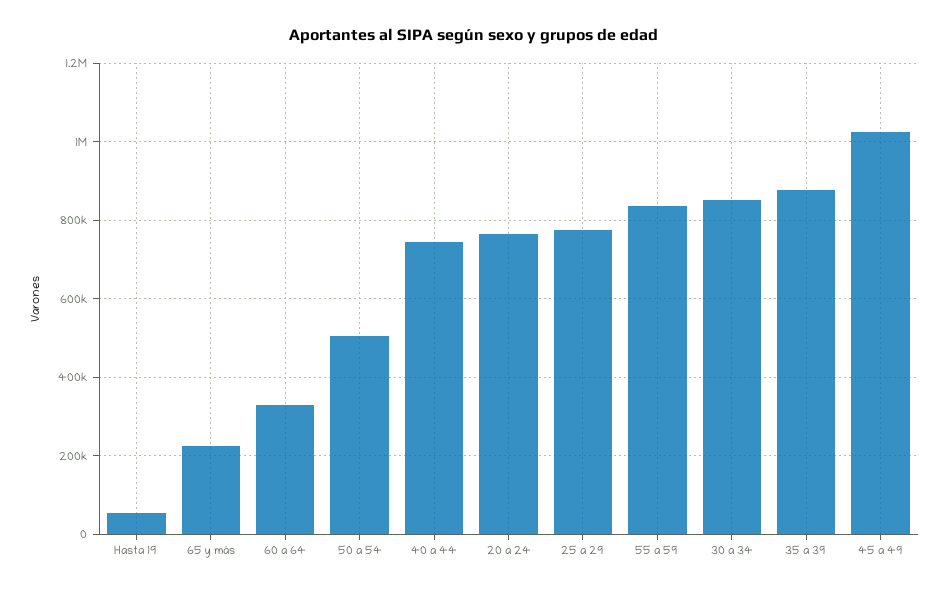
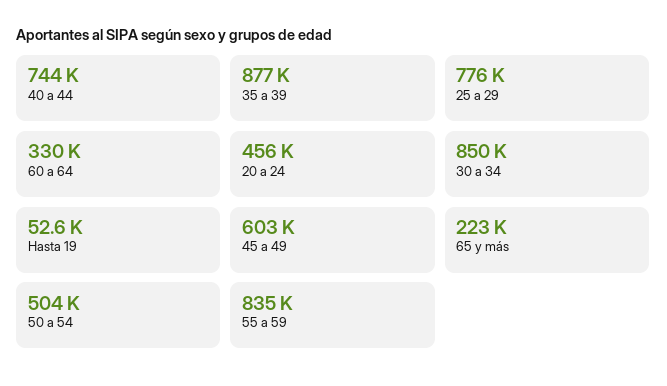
  {
    "Hasta 19": 52600,
    "65 y más": 223000,
    "60 a 64": 330000,
    "50 a 54": 504000,
    "40 a 44": 744000,
-   "20 a 24": 760000,
+   "20 a 24": 456000,
    "25 a 29": 776000,
    "55 a 59": 835000,
    "30 a 34": 850000,
    "35 a 39": 877000,
-   "45 a 49": 1020000
+   "45 a 49": 603000
  }

